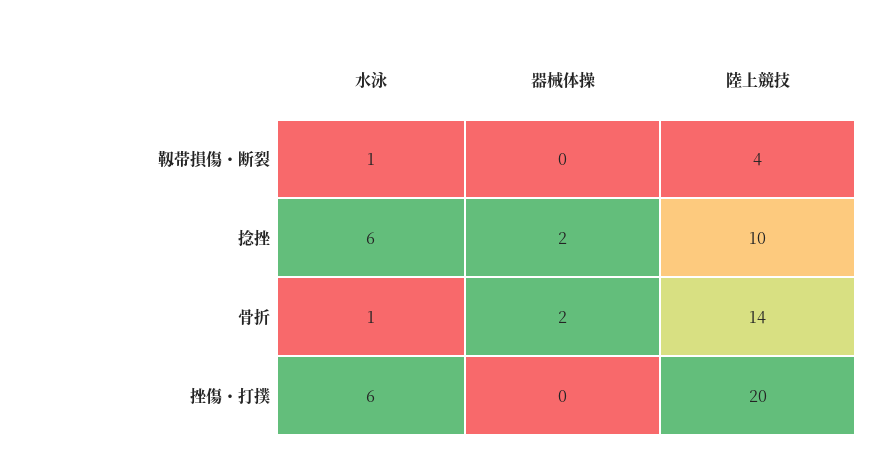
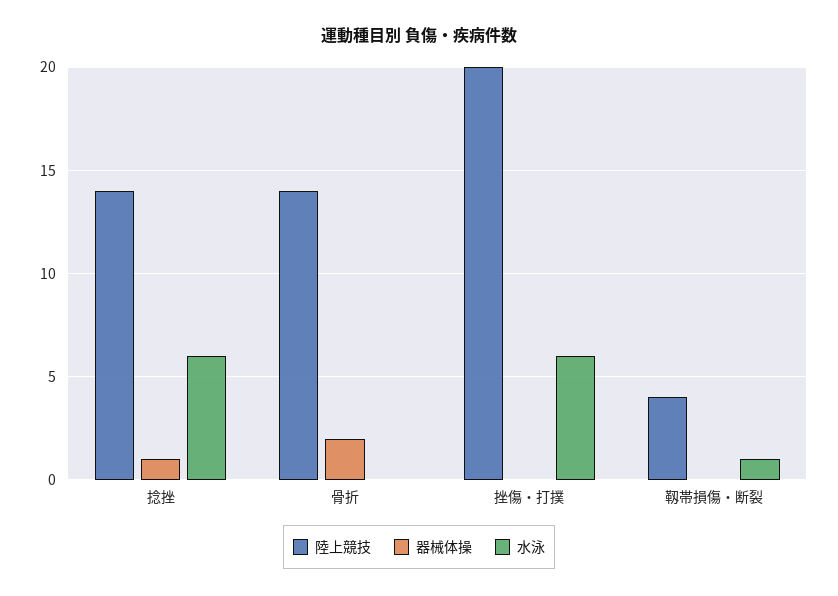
  {
    "水泳": {
      "靱帯損傷・断裂": 1,
      "捻挫": 6,
-     "骨折": 1,
+     "骨折": 0,
      "挫傷・打撲": 6
    },
    "器械体操": {
      "靱帯損傷・断裂": 0,
-     "捻挫": 2,
+     "捻挫": 1,
      "骨折": 2,
      "挫傷・打撲": 0
    },
    "陸上競技": {
      "靱帯損傷・断裂": 4,
-     "捻挫": 10,
+     "捻挫": 14,
      "骨折": 14,
      "挫傷・打撲": 20
    }
  }

